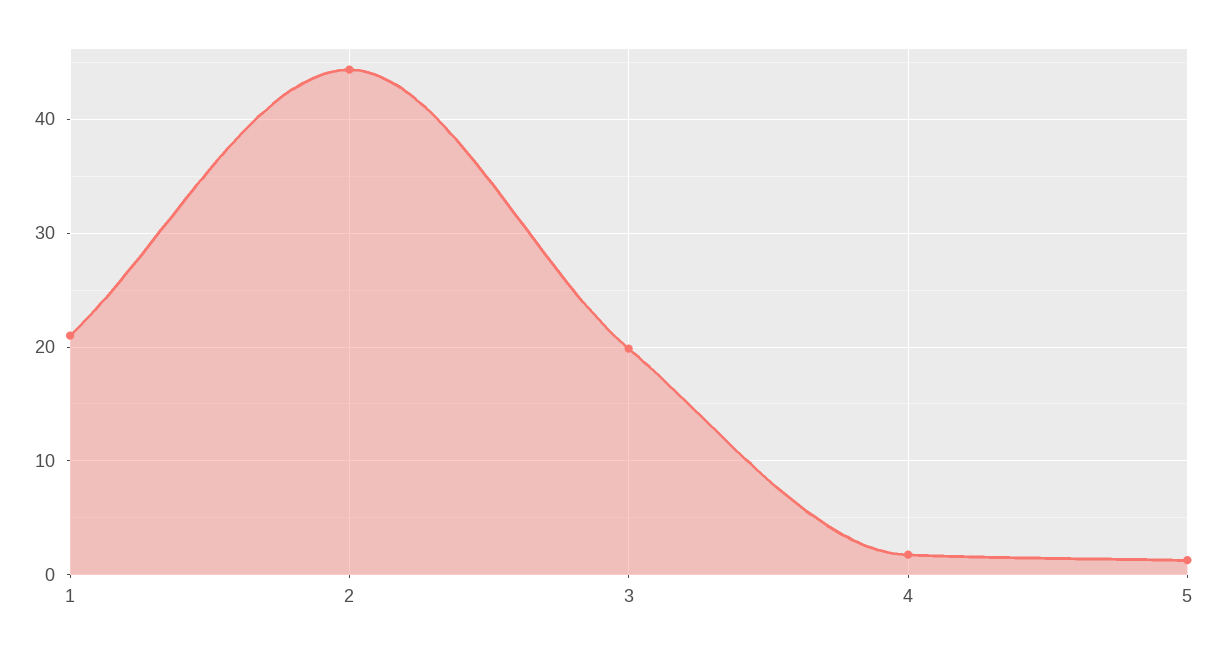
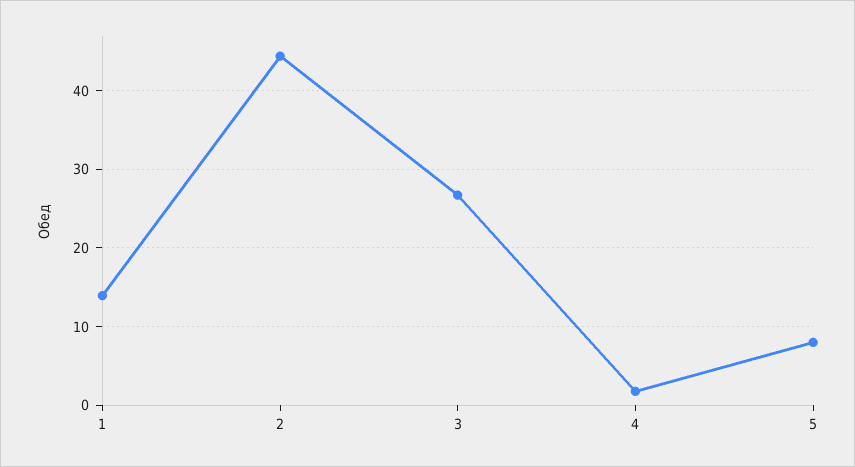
  {
-   "1": 21,
+   "1": 14,
    "2": 44,
-   "3": 20,
+   "3": 27,
    "4": 2,
-   "5": 1
+   "5": 8
  }

